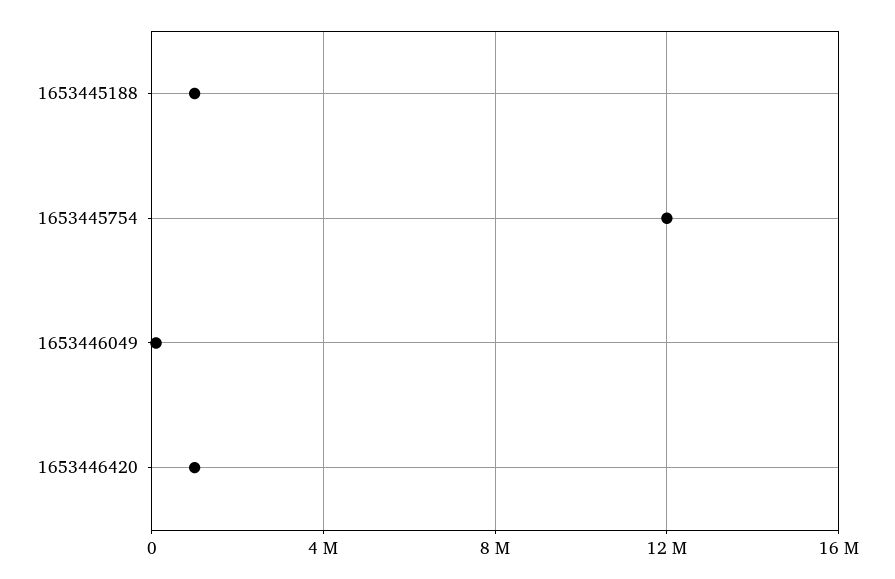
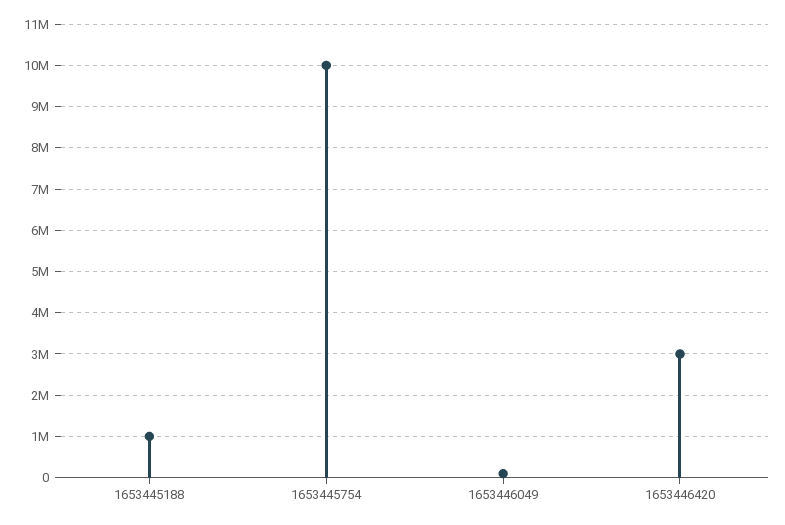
  {
    "1653445188": 1000000,
-   "1653445754": 12000000,
+   "1653445754": 10000000,
    "1653446049": 200000,
-   "1653446420": 1000000
+   "1653446420": 3000000
  }

